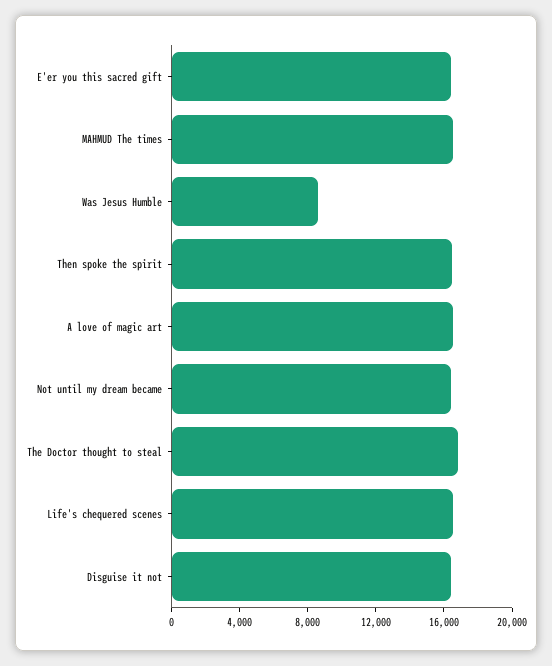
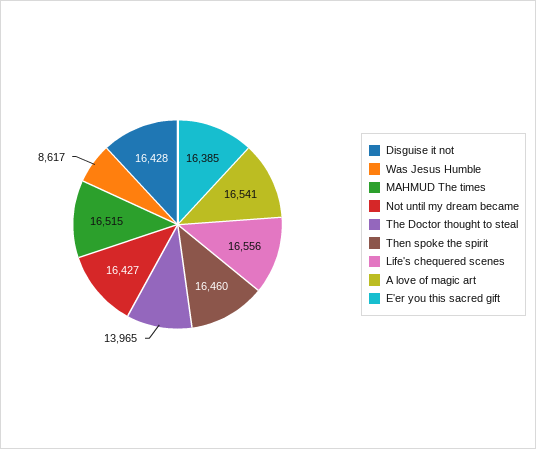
  {
    "E'er you this sacred gift": 16385,
    "MAHMUD The times": 16515,
    "Was Jesus Humble": 8617,
    "Then spoke the spirit": 16460,
    "A love of magic art": 16541,
    "Not until my dream became": 16427,
-   "The Doctor thought to steal": 17000,
+   "The Doctor thought to steal": 13965,
    "Life's chequered scenes": 16556,
    "Disguise it not": 16428
  }

